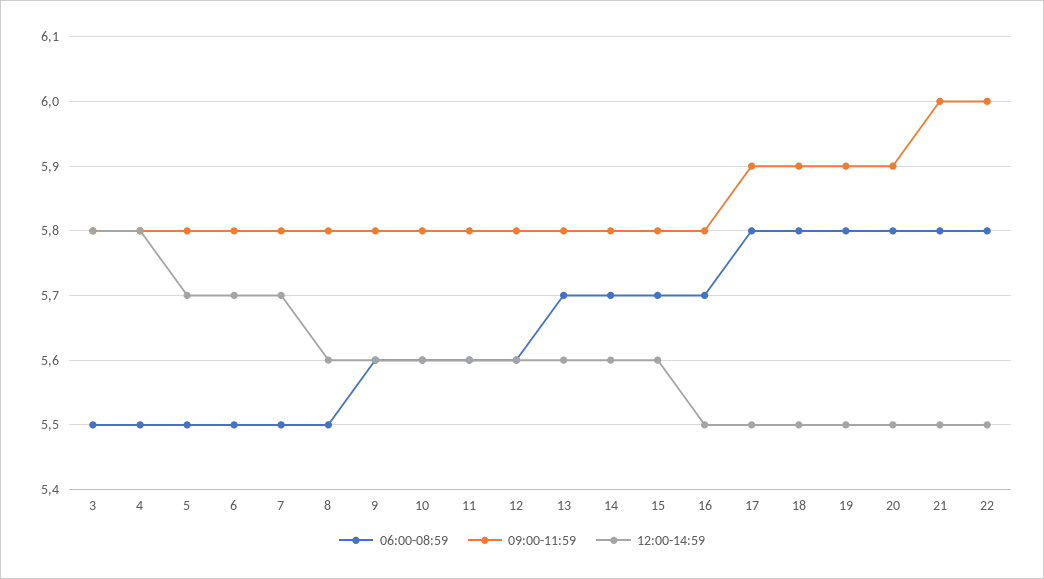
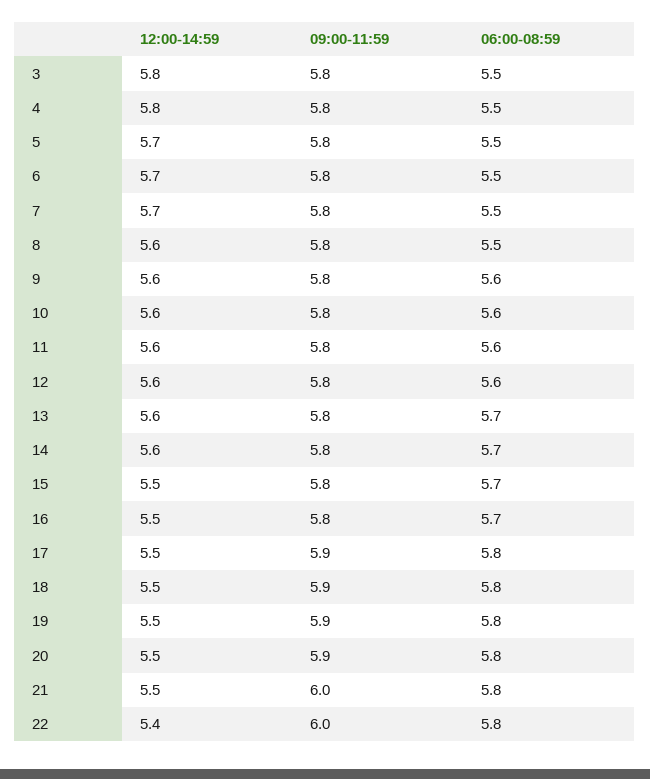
  {
    "06:00-08:59": {
      "3": 5.5,
      "4": 5.5,
      "5": 5.5,
      "6": 5.5,
      "7": 5.5,
      "8": 5.5,
      "9": 5.6,
      "10": 5.6,
      "11": 5.6,
      "12": 5.6,
      "13": 5.7,
      "14": 5.7,
      "15": 5.7,
      "16": 5.7,
      "17": 5.8,
      "18": 5.8,
      "19": 5.8,
      "20": 5.8,
      "21": 5.8,
      "22": 5.8
    },
    "09:00-11:59": {
      "3": 5.8,
      "4": 5.8,
      "5": 5.8,
      "6": 5.8,
      "7": 5.8,
      "8": 5.8,
      "9": 5.8,
      "10": 5.8,
      "11": 5.8,
      "12": 5.8,
      "13": 5.8,
      "14": 5.8,
      "15": 5.8,
      "16": 5.8,
      "17": 5.9,
      "18": 5.9,
      "19": 5.9,
      "20": 5.9,
      "21": 6,
      "22": 6
    },
    "12:00-14:59": {
      "3": 5.8,
      "4": 5.8,
      "5": 5.7,
      "6": 5.7,
      "7": 5.7,
      "8": 5.6,
      "9": 5.6,
      "10": 5.6,
      "11": 5.6,
      "12": 5.6,
      "13": 5.6,
      "14": 5.6,
-     "15": 5.6,
+     "15": 5.5,
      "16": 5.5,
      "17": 5.5,
      "18": 5.5,
      "19": 5.5,
      "20": 5.5,
      "21": 5.5,
-     "22": 5.5
+     "22": 5.4
    }
  }

